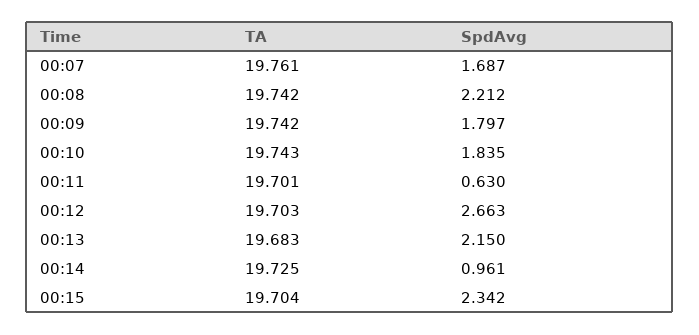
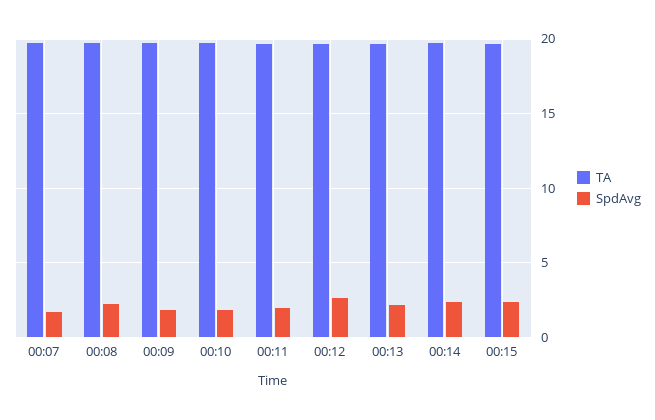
  {
    "TA": {
      "00:07": 19.761,
      "00:08": 19.742,
      "00:09": 19.742,
      "00:10": 19.743,
      "00:11": 19.701,
      "00:12": 19.703,
      "00:13": 19.683,
      "00:14": 19.725,
      "00:15": 19.704
    },
    "SpdAvg": {
      "00:07": 1.687,
      "00:08": 2.212,
      "00:09": 1.797,
      "00:10": 1.835,
-     "00:11": 0.63,
+     "00:11": 2,
      "00:12": 2.663,
      "00:13": 2.15,
-     "00:14": 0.961,
+     "00:14": 2.5,
      "00:15": 2.342
    }
  }

